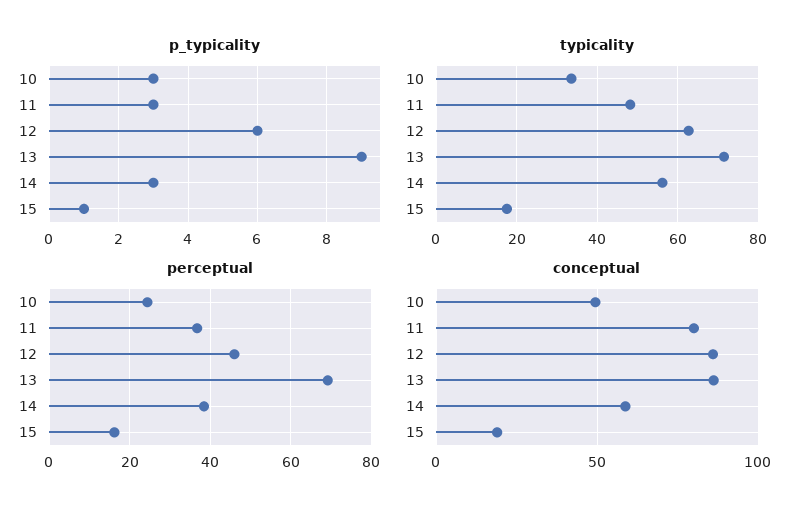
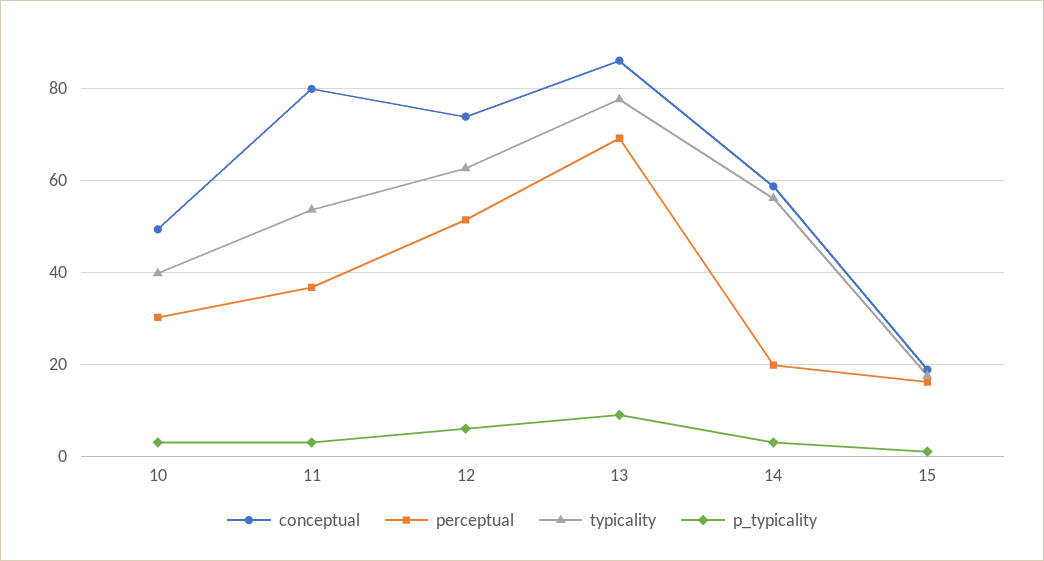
  {
    "p_typicality": {
      "10": 3,
      "11": 3,
      "12": 6,
      "13": 9,
      "14": 3,
      "15": 1
    },
    "typicality": {
-     "10": 34,
+     "10": 40,
-     "11": 48,
+     "11": 54,
      "12": 62,
-     "13": 72,
+     "13": 78,
      "14": 56,
      "15": 18
    },
    "perceptual": {
-     "10": 24,
+     "10": 30,
      "11": 36,
-     "12": 46,
+     "12": 52,
      "13": 70,
-     "14": 38,
+     "14": 20,
      "15": 16
    },
    "conceptual": {
      "10": 50,
      "11": 80,
-     "12": 85,
+     "12": 74,
      "13": 86,
      "14": 58,
      "15": 18
    }
  }

